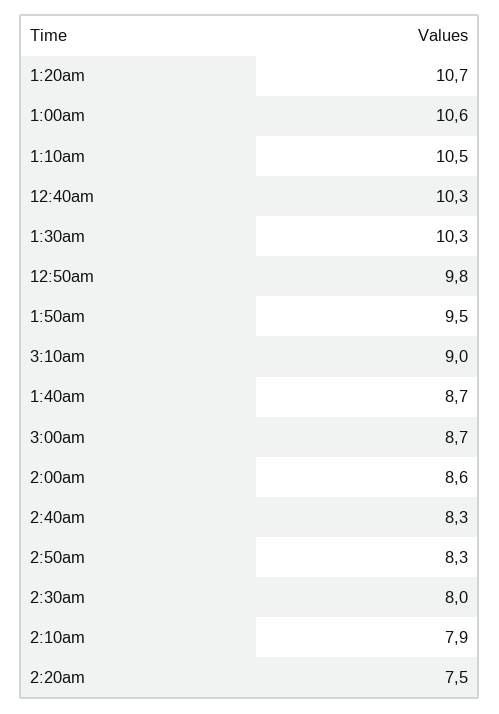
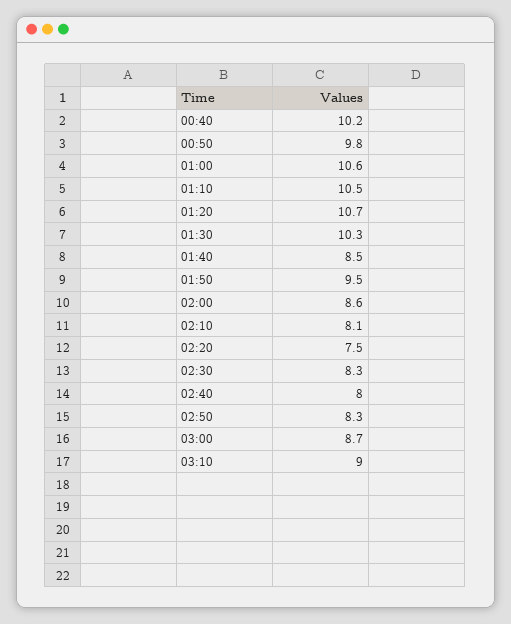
  {
    "1:20am": 10.7,
    "1:00am": 10.6,
    "1:10am": 10.5,
-   "12:40am": 10.3,
+   "12:40am": 10.2,
    "1:30am": 10.3,
    "12:50am": 9.8,
    "1:50am": 9.5,
    "3:10am": 9,
-   "1:40am": 8.7,
+   "1:40am": 8.5,
    "3:00am": 8.7,
    "2:00am": 8.6,
-   "2:40am": 8.3,
+   "2:40am": 8,
    "2:50am": 8.3,
-   "2:30am": 8,
+   "2:30am": 8.3,
-   "2:10am": 7.9,
+   "2:10am": 8.1,
    "2:20am": 7.5
  }

